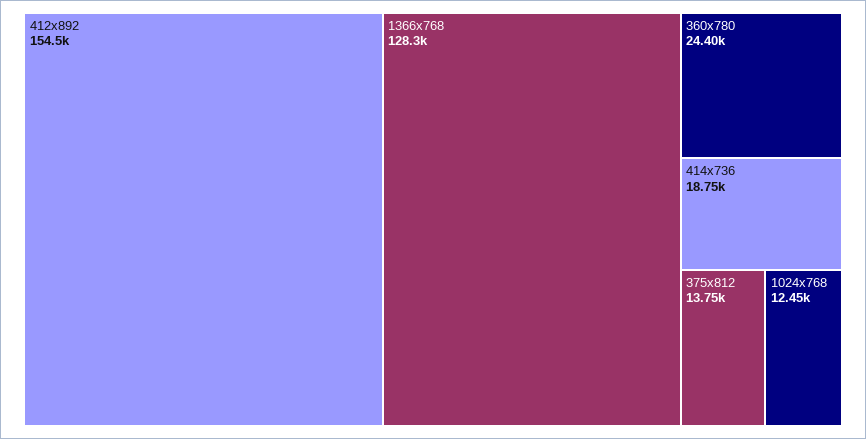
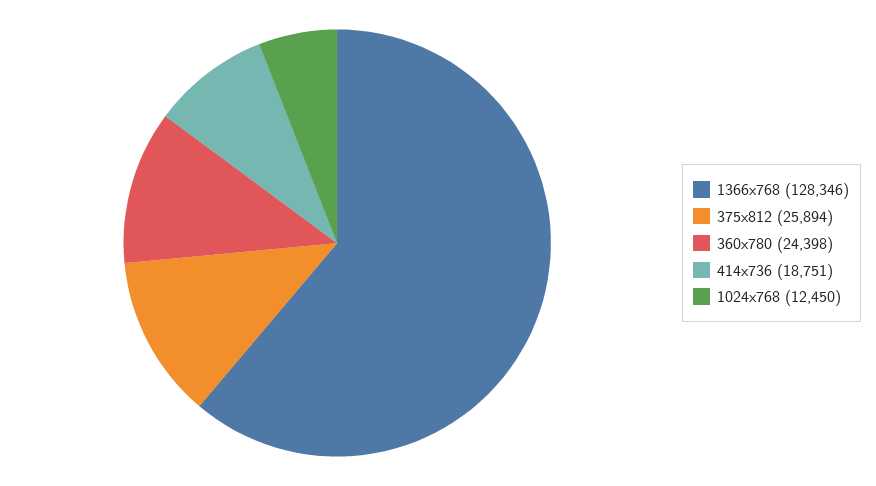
  {
-   "412x892": 154500,
    "1366x768": 128346,
    "360x780": 24398,
    "414x736": 18751,
-   "375x812": 13750,
+   "375x812": 25894,
    "1024x768": 12450
  }

